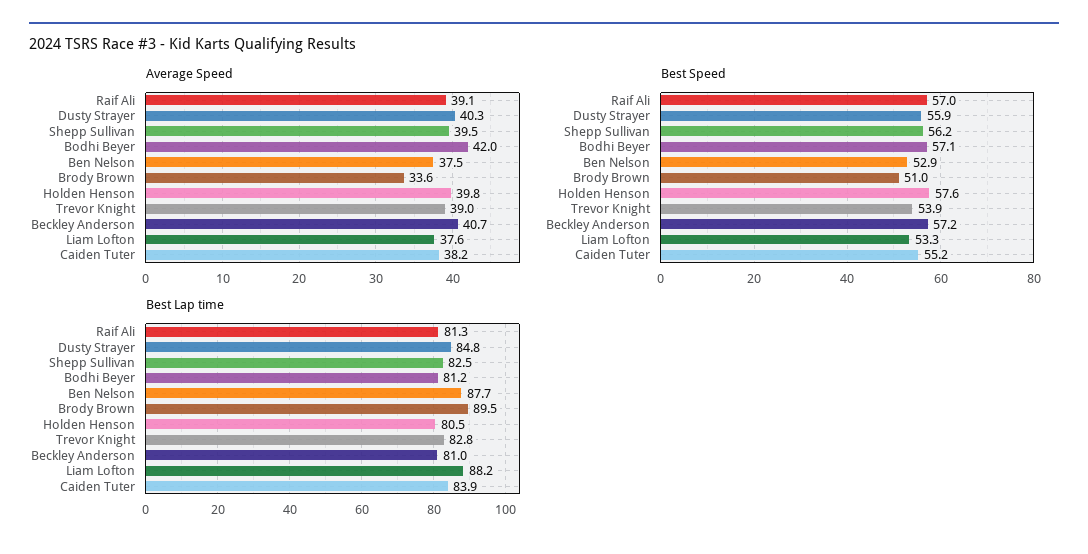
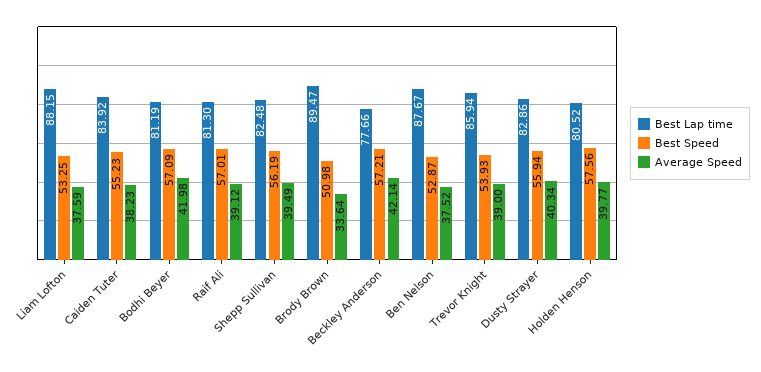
  {
    "Average Speed": {
      "Raif Ali": 39.12,
      "Dusty Strayer": 40.34,
      "Shepp Sullivan": 39.49,
      "Bodhi Beyer": 41.98,
      "Ben Nelson": 37.52,
      "Brody Brown": 33.64,
      "Holden Henson": 39.77,
      "Trevor Knight": 39,
-     "Beckley Anderson": 40.7,
+     "Beckley Anderson": 42.14,
      "Liam Lofton": 37.59,
      "Caiden Tuter": 38.23
    },
    "Best Speed": {
      "Raif Ali": 57.01,
      "Dusty Strayer": 55.94,
      "Shepp Sullivan": 56.19,
      "Bodhi Beyer": 57.09,
      "Ben Nelson": 52.87,
      "Brody Brown": 50.98,
      "Holden Henson": 57.56,
      "Trevor Knight": 53.93,
      "Beckley Anderson": 57.21,
      "Liam Lofton": 53.25,
      "Caiden Tuter": 55.23
    },
    "Best Lap time": {
      "Raif Ali": 81.3,
-     "Dusty Strayer": 84.8,
+     "Dusty Strayer": 82.86,
      "Shepp Sullivan": 82.48,
      "Bodhi Beyer": 81.19,
      "Ben Nelson": 87.67,
      "Brody Brown": 89.47,
      "Holden Henson": 80.52,
-     "Trevor Knight": 82.8,
+     "Trevor Knight": 85.94,
-     "Beckley Anderson": 81,
+     "Beckley Anderson": 77.66,
      "Liam Lofton": 88.15,
      "Caiden Tuter": 83.92
    }
  }

